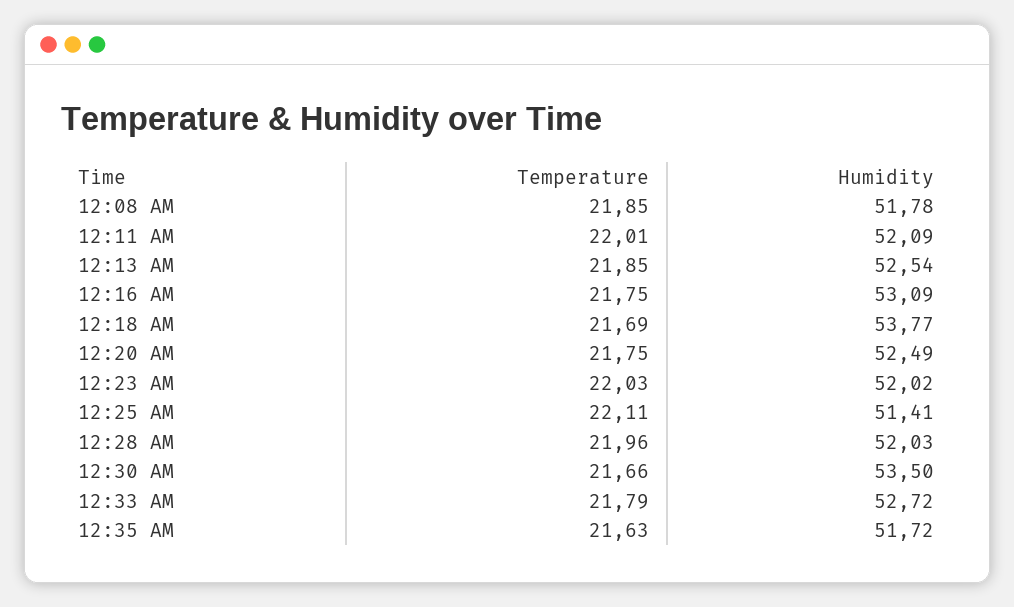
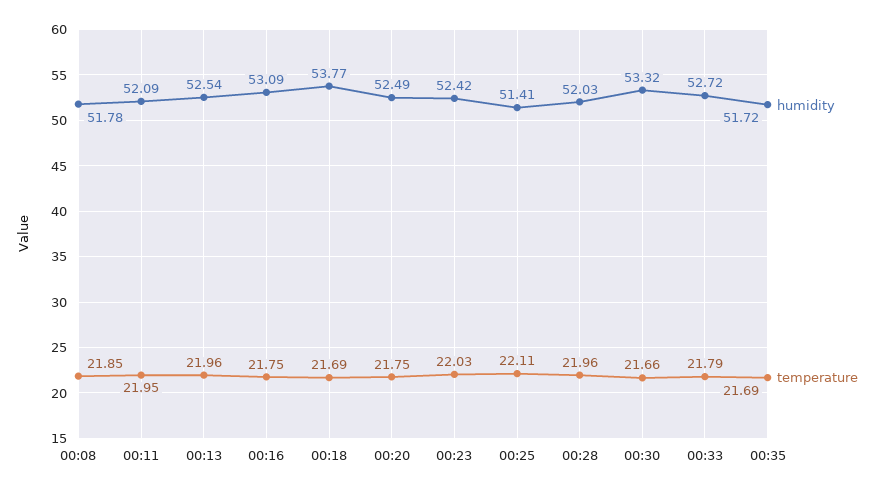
  {
    "Temperature": {
      "12:08 AM": 21.85,
-     "12:11 AM": 22.01,
+     "12:11 AM": 21.95,
-     "12:13 AM": 21.85,
+     "12:13 AM": 21.96,
      "12:16 AM": 21.75,
      "12:18 AM": 21.69,
      "12:20 AM": 21.75,
      "12:23 AM": 22.03,
      "12:25 AM": 22.11,
      "12:28 AM": 21.96,
      "12:30 AM": 21.66,
      "12:33 AM": 21.79,
-     "12:35 AM": 21.63
+     "12:35 AM": 21.69
    },
    "Humidity": {
      "12:08 AM": 51.78,
      "12:11 AM": 52.09,
      "12:13 AM": 52.54,
      "12:16 AM": 53.09,
      "12:18 AM": 53.77,
      "12:20 AM": 52.49,
-     "12:23 AM": 52.02,
+     "12:23 AM": 52.42,
      "12:25 AM": 51.41,
      "12:28 AM": 52.03,
-     "12:30 AM": 53.5,
+     "12:30 AM": 53.32,
      "12:33 AM": 52.72,
      "12:35 AM": 51.72
    }
  }

